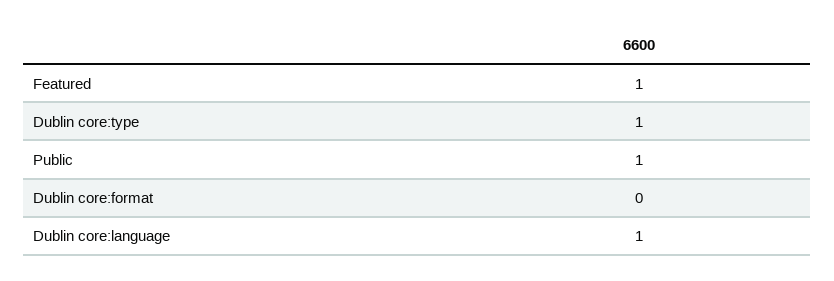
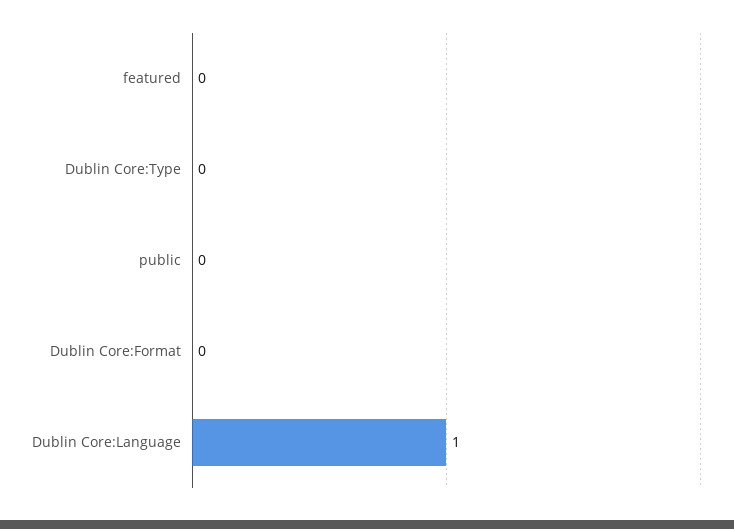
  {
-   "Featured": 1,
+   "Featured": 0,
-   "Dublin core:type": 1,
+   "Dublin core:type": 0,
-   "Public": 1,
+   "Public": 0,
    "Dublin core:format": 0,
    "Dublin core:language": 1
  }

